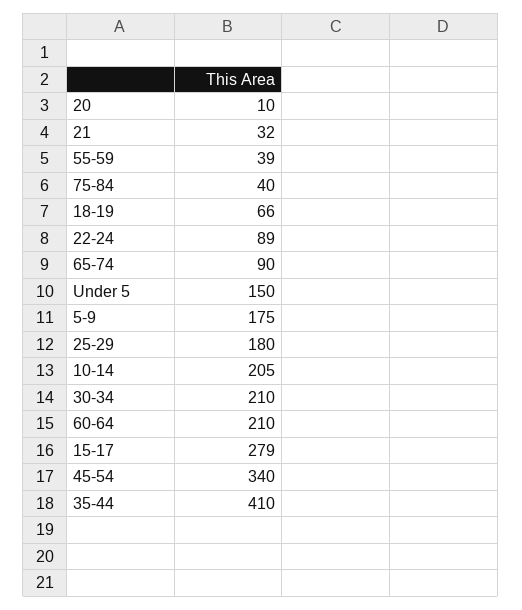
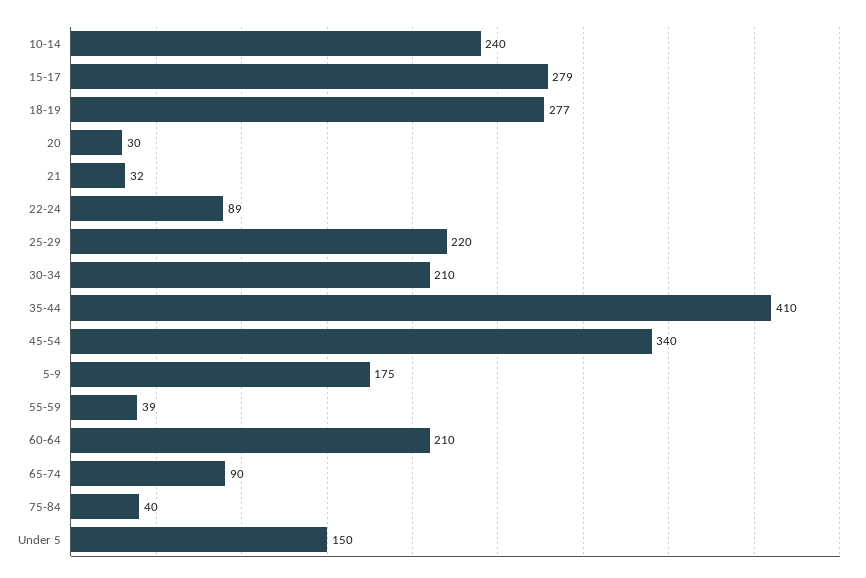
  {
-   "20": 10,
+   "20": 30,
    "21": 32,
    "55-59": 39,
    "75-84": 40,
-   "18-19": 66,
+   "18-19": 277,
    "22-24": 89,
    "65-74": 90,
    "Under 5": 150,
    "5-9": 175,
-   "25-29": 180,
+   "25-29": 220,
-   "10-14": 205,
+   "10-14": 240,
    "30-34": 210,
    "60-64": 210,
    "15-17": 279,
    "45-54": 340,
    "35-44": 410
  }

